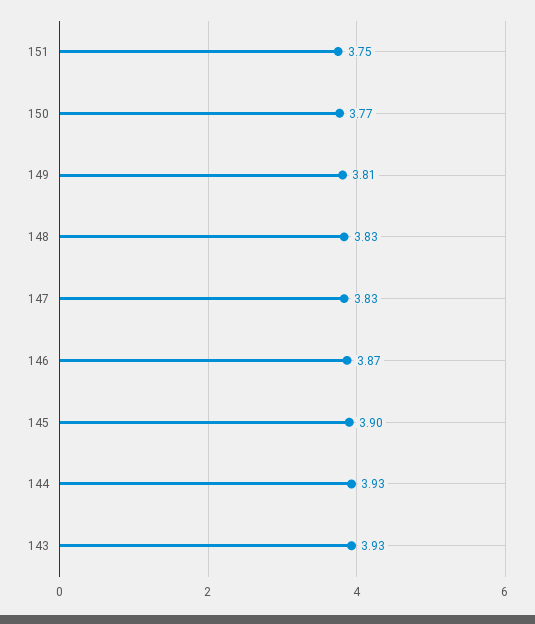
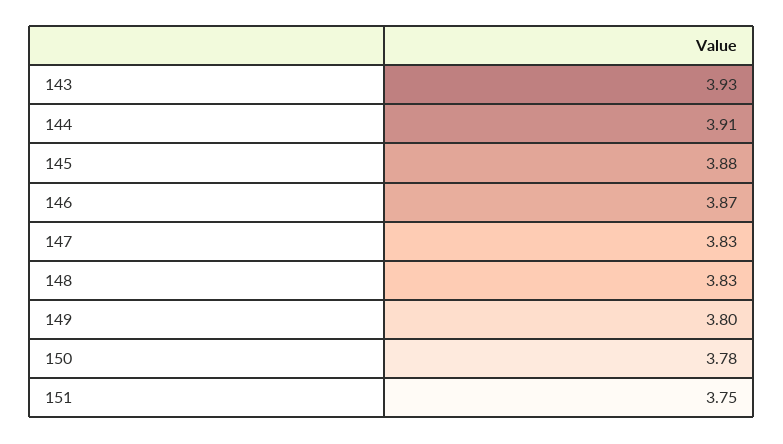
  {
    "151": 3.75,
-   "150": 3.77,
+   "150": 3.78,
-   "149": 3.81,
+   "149": 3.8,
    "148": 3.83,
    "147": 3.83,
    "146": 3.87,
-   "145": 3.9,
+   "145": 3.88,
-   "144": 3.93,
+   "144": 3.91,
    "143": 3.93
  }

